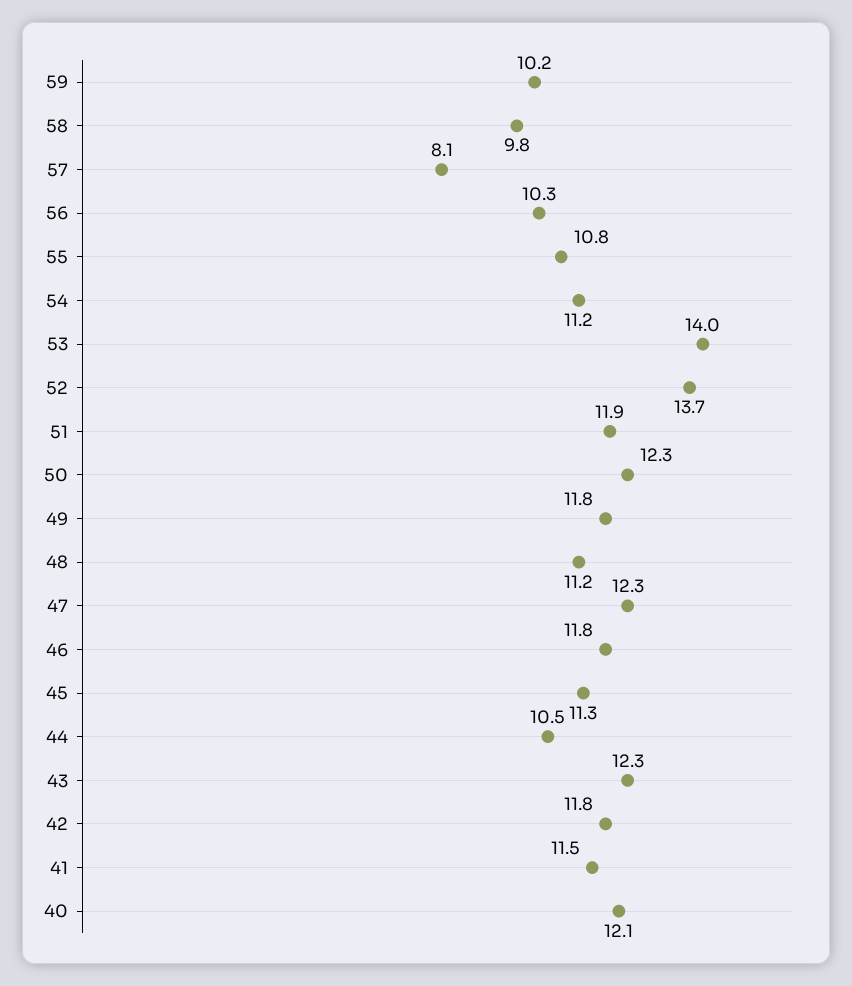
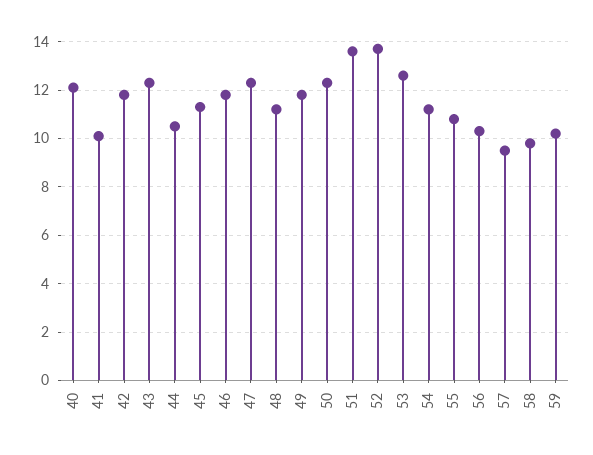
  {
    "59": 10.2,
    "58": 9.8,
-   "57": 8.1,
+   "57": 9.5,
    "56": 10.3,
    "55": 10.8,
    "54": 11.2,
-   "53": 14,
+   "53": 12.5,
    "52": 13.7,
-   "51": 11.9,
+   "51": 13.5,
    "50": 12.3,
    "49": 11.8,
    "48": 11.2,
    "47": 12.3,
    "46": 11.8,
    "45": 11.3,
    "44": 10.5,
    "43": 12.3,
    "42": 11.8,
-   "41": 11.5,
+   "41": 10,
    "40": 12.1
  }

